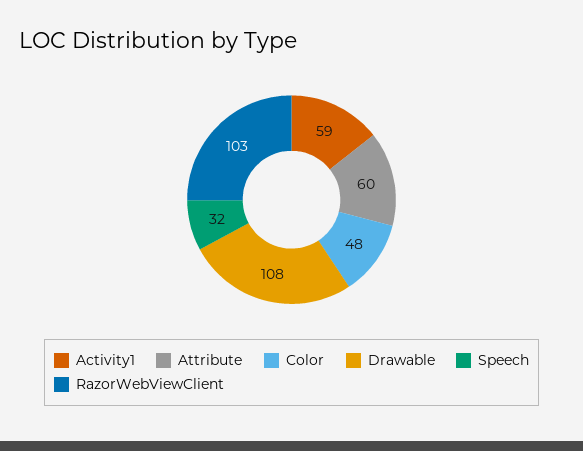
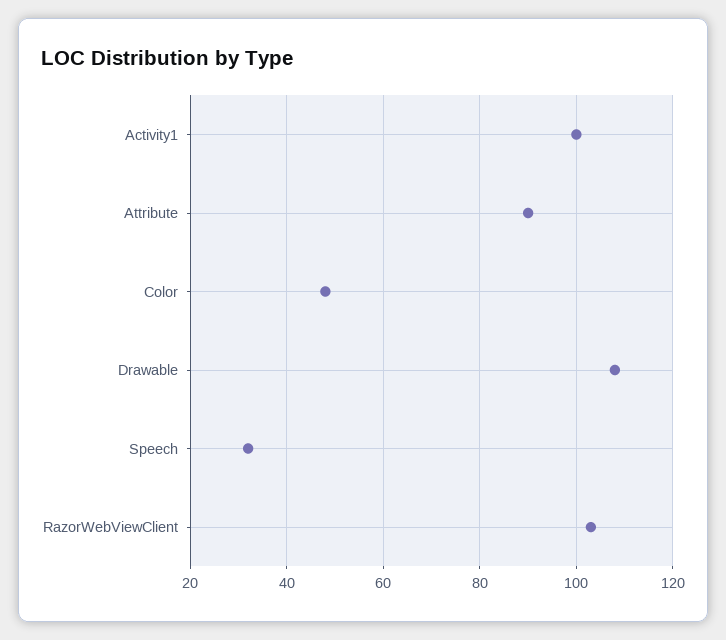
  {
-   "Activity1": 59,
+   "Activity1": 100,
-   "Attribute": 60,
+   "Attribute": 90,
    "Color": 48,
    "Drawable": 108,
    "Speech": 32,
    "RazorWebViewClient": 103
  }

